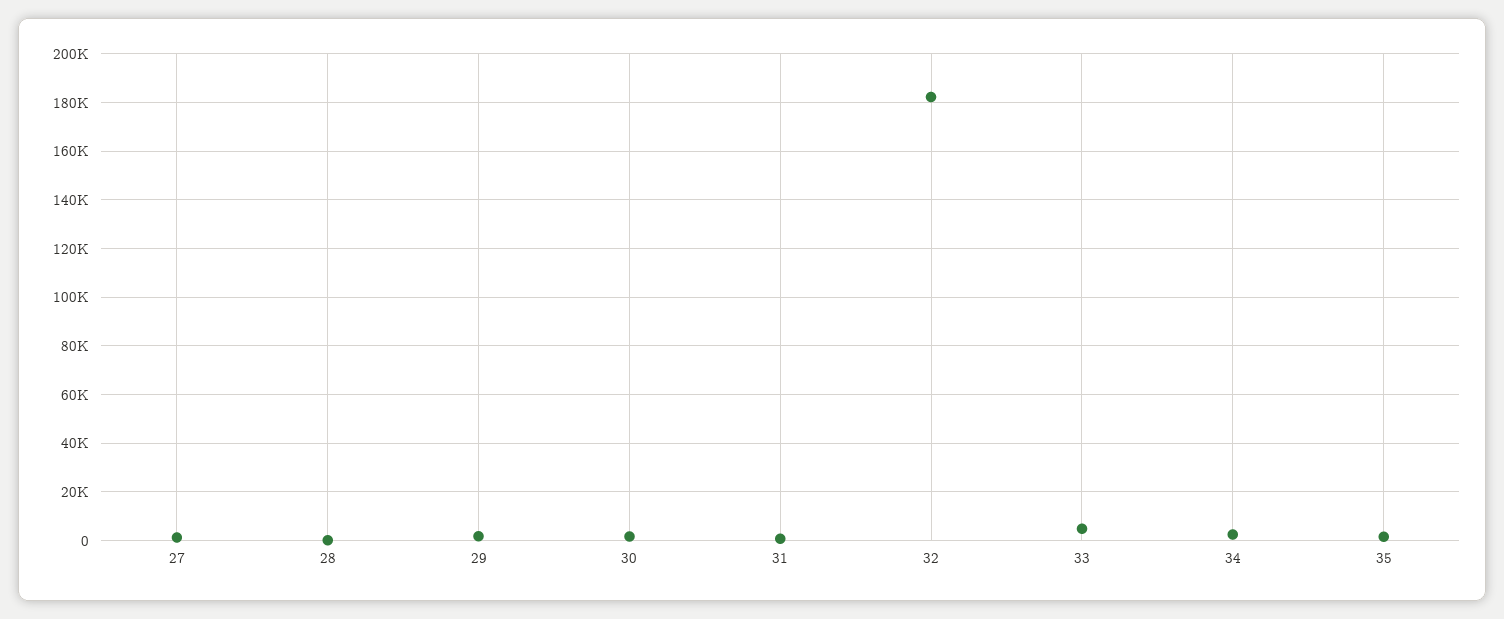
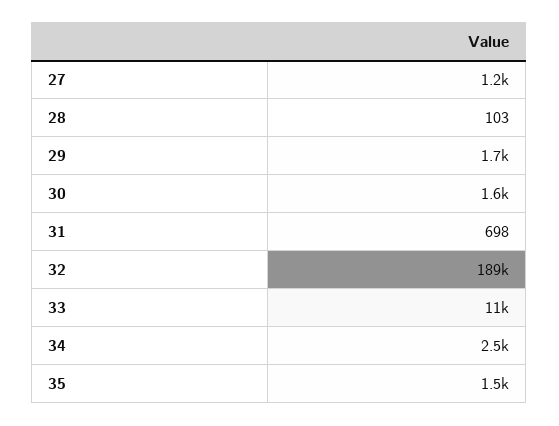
  {
    "27": 1200,
    "28": 103,
    "29": 1700,
    "30": 1600,
    "31": 698,
-   "32": 182500,
+   "32": 189000,
-   "33": 5000,
+   "33": 11000,
    "34": 2500,
    "35": 1500
  }

